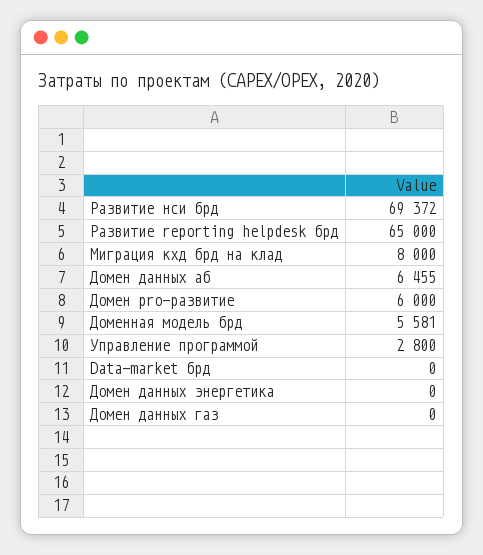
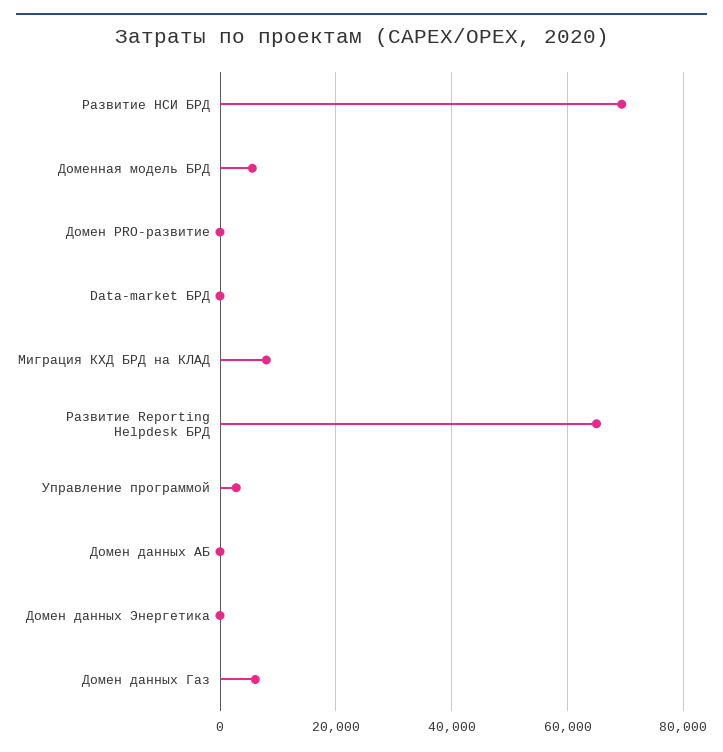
  {
    "Развитие нси брд": 69372,
    "Развитие reporting helpdesk брд": 65000,
    "Миграция кхд брд на клад": 8000,
-   "Домен данных аб": 6455,
+   "Домен данных аб": 0,
-   "Домен pro-развитие": 6000,
+   "Домен pro-развитие": 0,
    "Доменная модель брд": 5581,
    "Управление программой": 2800,
    "Data-market брд": 0,
    "Домен данных энергетика": 0,
-   "Домен данных газ": 0
+   "Домен данных газ": 6000
  }

